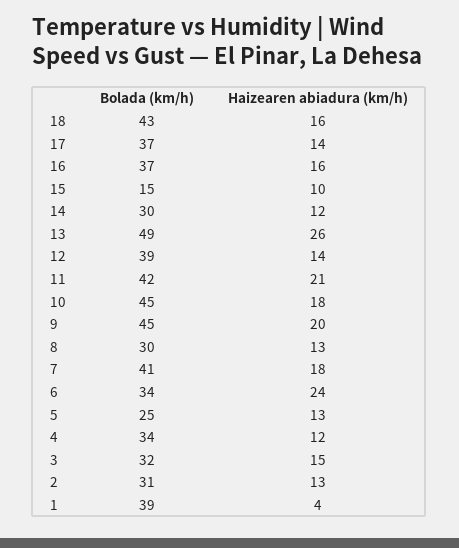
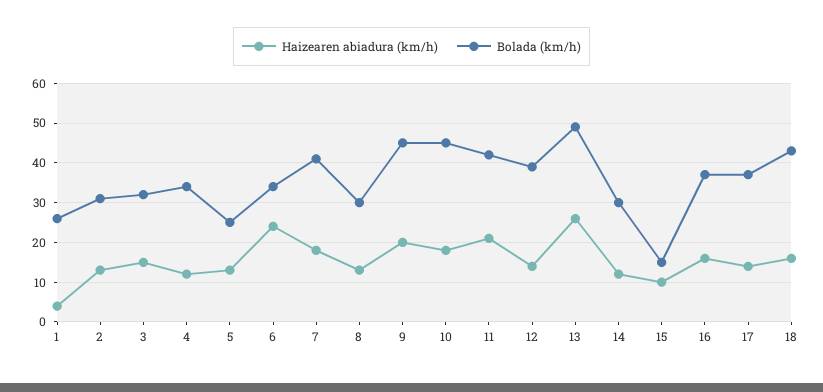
  {
    "Bolada (km/h)": {
      "18": 43,
      "17": 37,
      "16": 37,
      "15": 15,
      "14": 30,
      "13": 49,
      "12": 39,
      "11": 42,
      "10": 45,
      "9": 45,
      "8": 30,
      "7": 41,
      "6": 34,
      "5": 25,
      "4": 34,
      "3": 32,
      "2": 31,
-     "1": 39
+     "1": 25
    },
    "Haizearen abiadura (km/h)": {
      "18": 16,
      "17": 14,
      "16": 16,
      "15": 10,
      "14": 12,
      "13": 26,
      "12": 14,
      "11": 21,
      "10": 18,
      "9": 20,
      "8": 13,
      "7": 18,
      "6": 24,
      "5": 13,
      "4": 12,
      "3": 15,
      "2": 13,
      "1": 4
    }
  }

